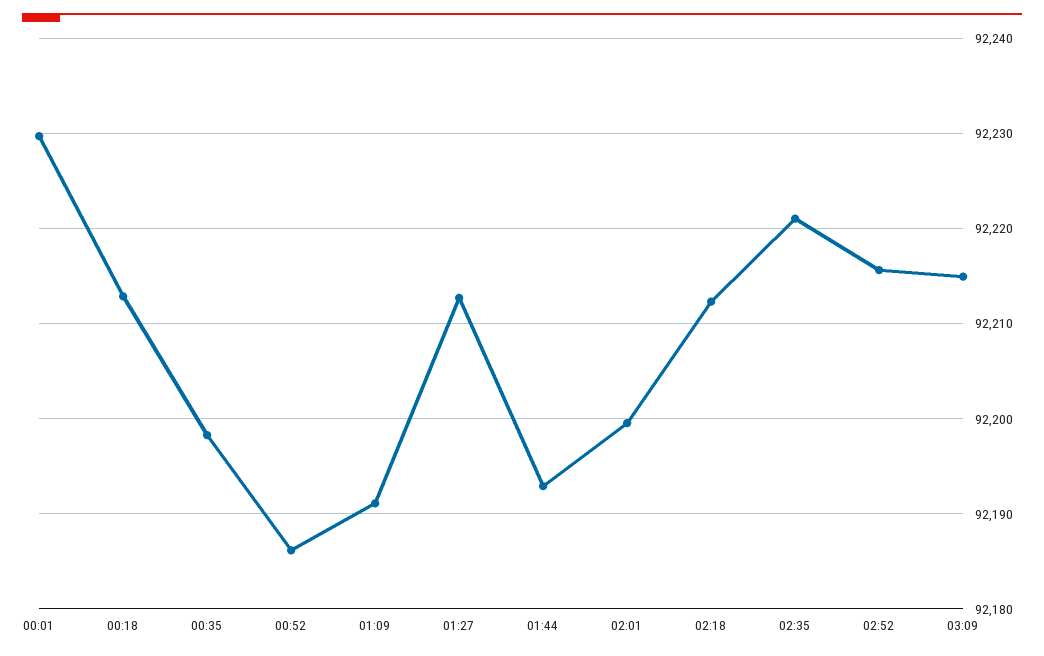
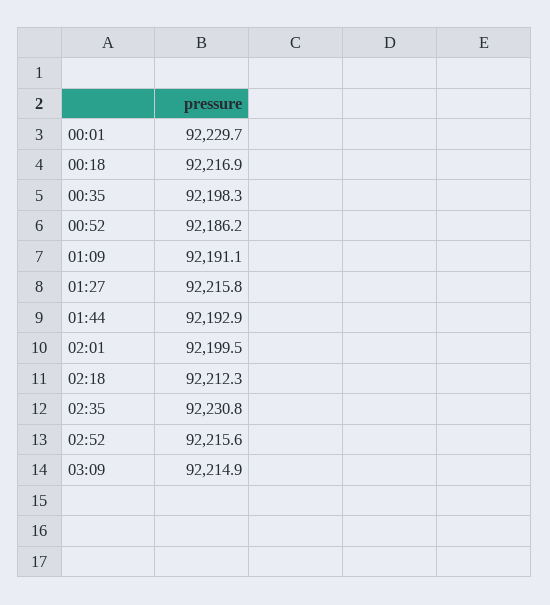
  {
    "00:01": 92229.7,
-   "00:18": 92213,
+   "00:18": 92216.9,
    "00:35": 92198.3,
    "00:52": 92186.2,
    "01:09": 92191.1,
-   "01:27": 92213,
+   "01:27": 92215.8,
    "01:44": 92192.9,
    "02:01": 92199.5,
    "02:18": 92212.3,
-   "02:35": 92221,
+   "02:35": 92230.8,
    "02:52": 92215.6,
    "03:09": 92214.9
  }

